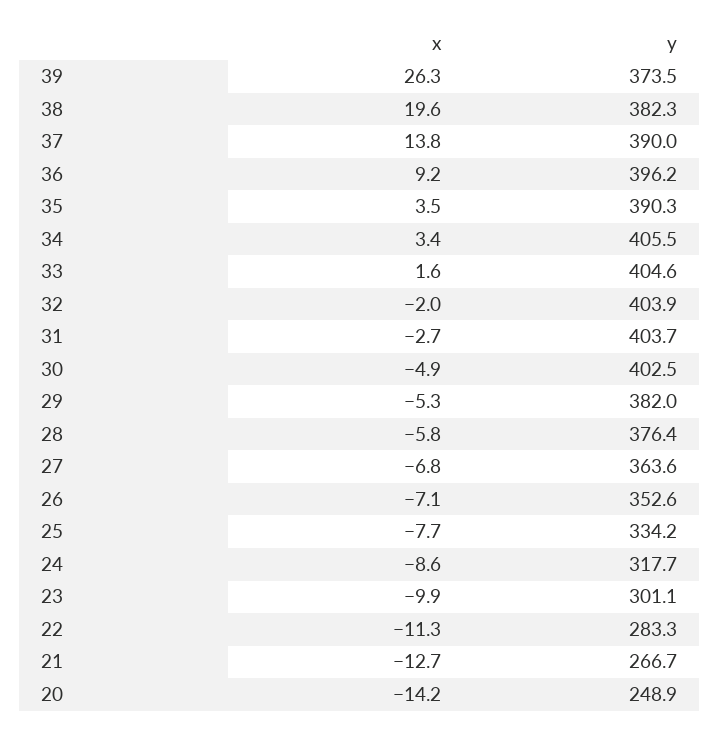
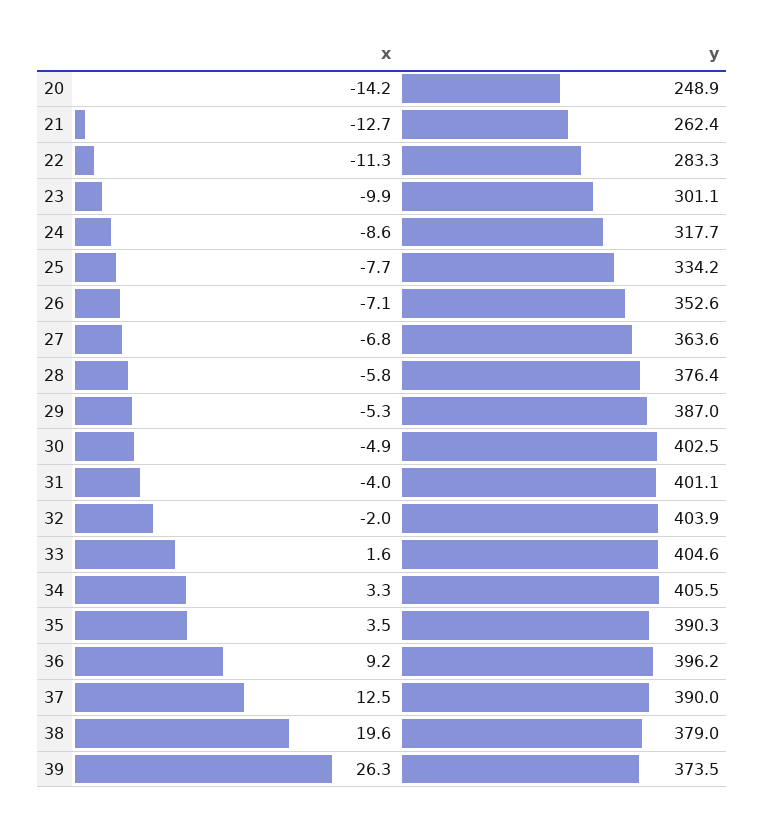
  {
    "x": {
      "39": 26.3,
      "38": 19.6,
-     "37": 13.8,
+     "37": 12.5,
      "36": 9.2,
      "35": 3.5,
-     "34": 3.4,
+     "34": 3.3,
      "33": 1.6,
      "32": -2,
-     "31": -2.7,
+     "31": -4,
      "30": -4.9,
      "29": -5.3,
      "28": -5.8,
      "27": -6.8,
      "26": -7.1,
      "25": -7.7,
      "24": -8.6,
      "23": -9.9,
      "22": -11.3,
      "21": -12.7,
      "20": -14.2
    },
    "y": {
      "39": 373.5,
-     "38": 382.3,
+     "38": 379,
      "37": 390,
      "36": 396.2,
      "35": 390.3,
      "34": 405.5,
      "33": 404.6,
      "32": 403.9,
-     "31": 403.7,
+     "31": 401.1,
      "30": 402.5,
-     "29": 382,
+     "29": 387,
      "28": 376.4,
      "27": 363.6,
      "26": 352.6,
      "25": 334.2,
      "24": 317.7,
      "23": 301.1,
      "22": 283.3,
-     "21": 266.7,
+     "21": 262.4,
      "20": 248.9
    }
  }

